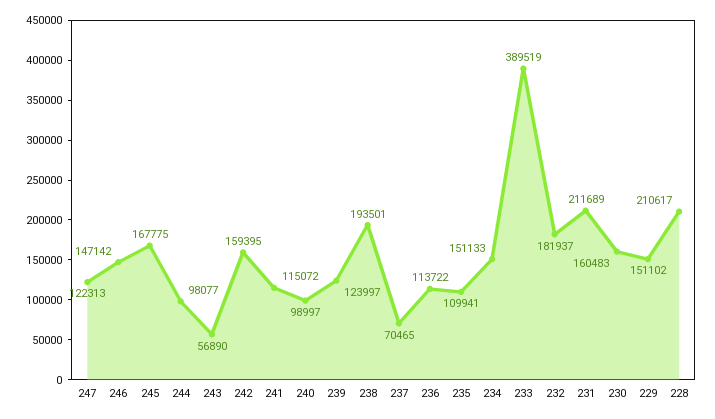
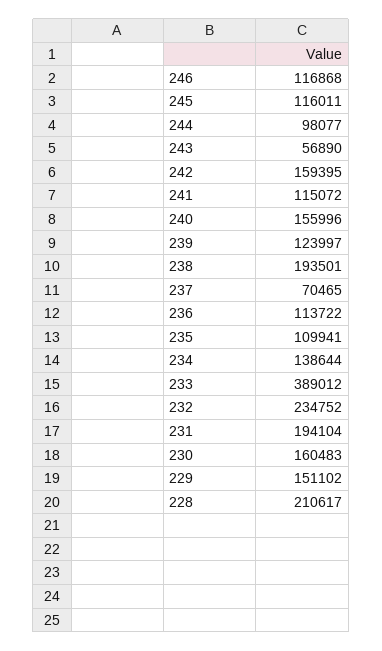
  {
-   "247": 122313,
-   "246": 147142,
+   "246": 116868,
-   "245": 167775,
+   "245": 116011,
    "244": 98077,
    "243": 56890,
    "242": 159395,
    "241": 115072,
-   "240": 98997,
+   "240": 155996,
    "239": 123997,
    "238": 193501,
    "237": 70465,
    "236": 113722,
    "235": 109941,
-   "234": 151133,
+   "234": 138644,
-   "233": 389519,
+   "233": 389012,
-   "232": 181937,
+   "232": 234752,
-   "231": 211689,
+   "231": 194104,
    "230": 160483,
    "229": 151102,
    "228": 210617
  }

